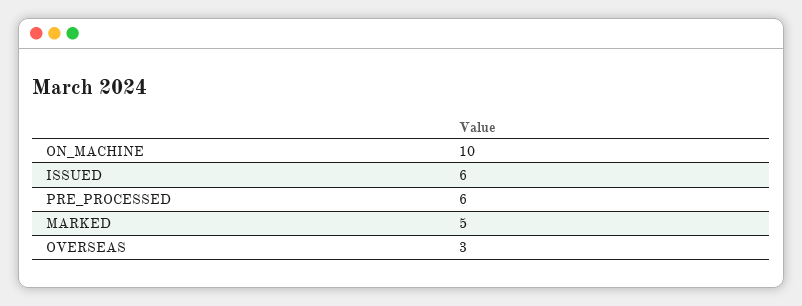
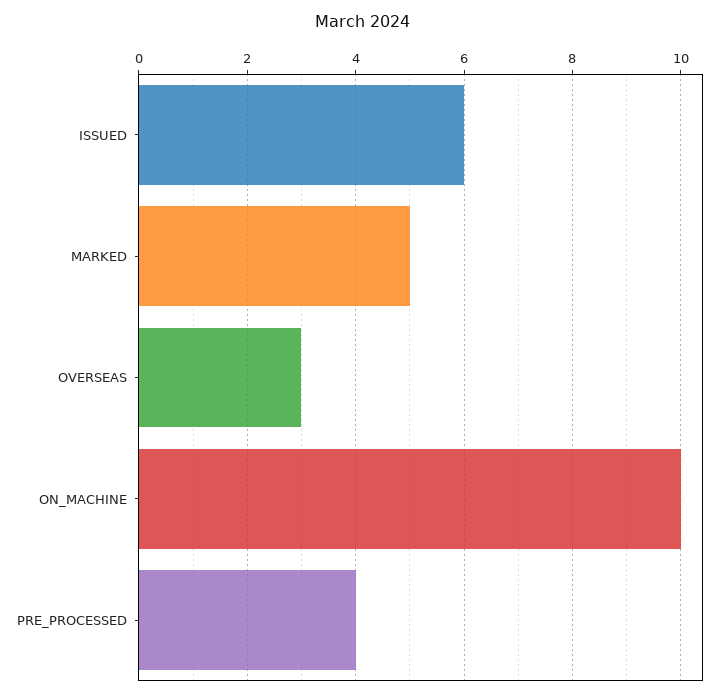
  {
    "ON_MACHINE": 10,
    "ISSUED": 6,
-   "PRE_PROCESSED": 6,
+   "PRE_PROCESSED": 4,
    "MARKED": 5,
    "OVERSEAS": 3
  }

